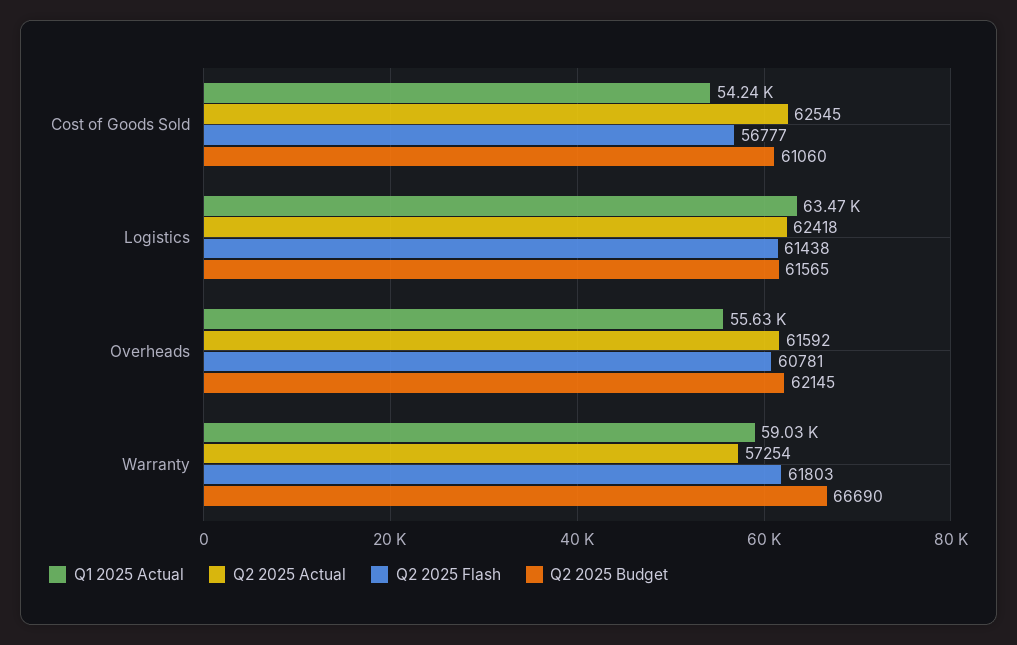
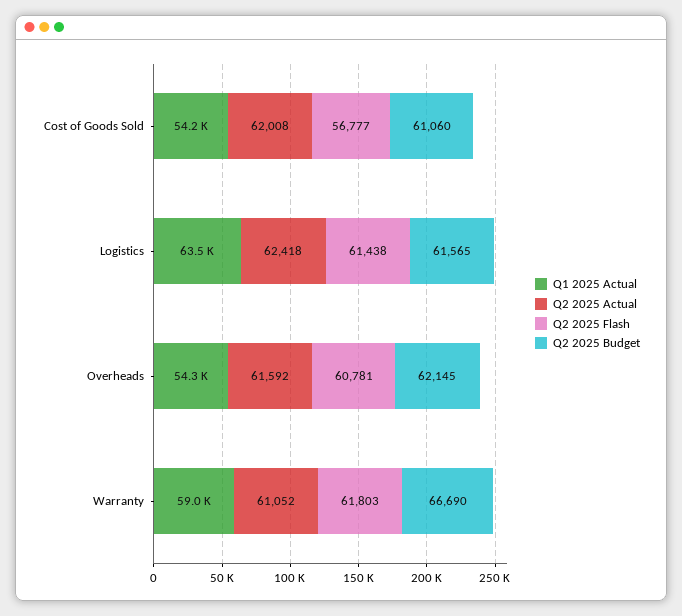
  {
    "Q1 2025 Actual": {
      "Cost of Goods Sold": 54240,
      "Logistics": 63470,
-     "Overheads": 55630,
+     "Overheads": 54300,
      "Warranty": 59030
    },
    "Q2 2025 Actual": {
-     "Cost of Goods Sold": 62545,
+     "Cost of Goods Sold": 62008,
      "Logistics": 62418,
      "Overheads": 61592,
-     "Warranty": 57254
+     "Warranty": 61052
    },
    "Q2 2025 Flash": {
      "Cost of Goods Sold": 56777,
      "Logistics": 61438,
      "Overheads": 60781,
      "Warranty": 61803
    },
    "Q2 2025 Budget": {
      "Cost of Goods Sold": 61060,
      "Logistics": 61565,
      "Overheads": 62145,
      "Warranty": 66690
    }
  }

